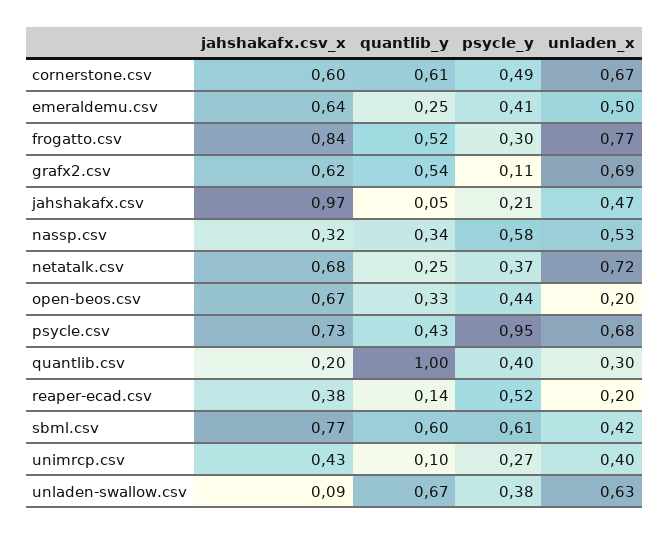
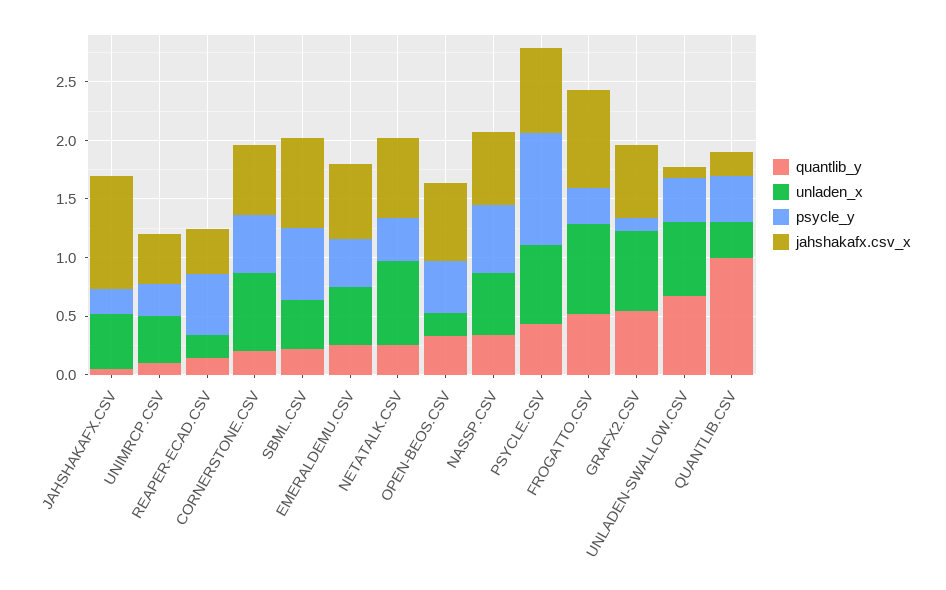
  {
    "jahshakafx.csv_x": {
      "cornerstone.csv": 0.6,
      "emeraldemu.csv": 0.64,
      "frogatto.csv": 0.84,
      "grafx2.csv": 0.62,
      "jahshakafx.csv": 0.97,
-     "nassp.csv": 0.32,
+     "nassp.csv": 0.6,
      "netatalk.csv": 0.68,
      "open-beos.csv": 0.67,
      "psycle.csv": 0.73,
      "quantlib.csv": 0.2,
      "reaper-ecad.csv": 0.38,
      "sbml.csv": 0.77,
      "unimrcp.csv": 0.43,
      "unladen-swallow.csv": 0.09
    },
    "quantlib_y": {
-     "cornerstone.csv": 0.61,
+     "cornerstone.csv": 0.2,
      "emeraldemu.csv": 0.25,
      "frogatto.csv": 0.52,
      "grafx2.csv": 0.54,
      "jahshakafx.csv": 0.05,
      "nassp.csv": 0.34,
      "netatalk.csv": 0.25,
      "open-beos.csv": 0.33,
      "psycle.csv": 0.43,
      "quantlib.csv": 1,
      "reaper-ecad.csv": 0.14,
-     "sbml.csv": 0.6,
+     "sbml.csv": 0.2,
      "unimrcp.csv": 0.1,
      "unladen-swallow.csv": 0.67
    },
    "psycle_y": {
      "cornerstone.csv": 0.49,
      "emeraldemu.csv": 0.41,
      "frogatto.csv": 0.3,
      "grafx2.csv": 0.11,
      "jahshakafx.csv": 0.21,
      "nassp.csv": 0.58,
      "netatalk.csv": 0.37,
      "open-beos.csv": 0.44,
      "psycle.csv": 0.95,
      "quantlib.csv": 0.4,
      "reaper-ecad.csv": 0.52,
      "sbml.csv": 0.61,
      "unimrcp.csv": 0.27,
      "unladen-swallow.csv": 0.38
    },
    "unladen_x": {
      "cornerstone.csv": 0.67,
      "emeraldemu.csv": 0.5,
      "frogatto.csv": 0.77,
      "grafx2.csv": 0.69,
      "jahshakafx.csv": 0.47,
      "nassp.csv": 0.53,
      "netatalk.csv": 0.72,
      "open-beos.csv": 0.2,
      "psycle.csv": 0.68,
      "quantlib.csv": 0.3,
      "reaper-ecad.csv": 0.2,
      "sbml.csv": 0.42,
      "unimrcp.csv": 0.4,
      "unladen-swallow.csv": 0.63
    }
  }

